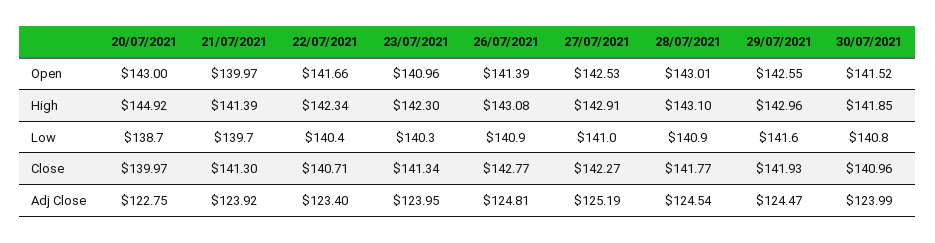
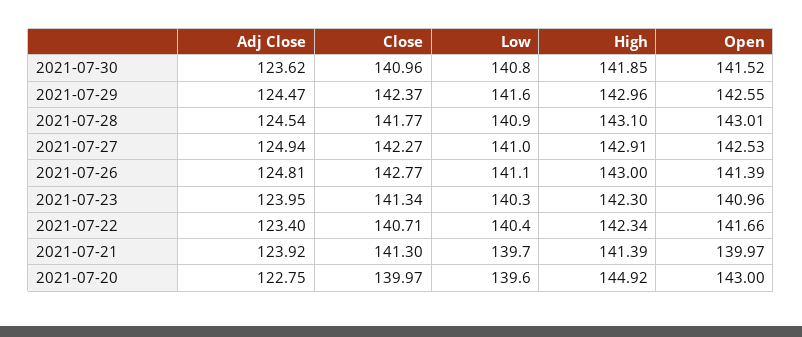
  {
    "20/07/2021": {
      "Open": 143,
      "High": 144.92,
-     "Low": 138.7,
+     "Low": 139.6,
      "Close": 139.97,
      "Adj Close": 122.75
    },
    "21/07/2021": {
      "Open": 139.97,
      "High": 141.39,
      "Low": 139.7,
      "Close": 141.3,
      "Adj Close": 123.92
    },
    "22/07/2021": {
      "Open": 141.66,
      "High": 142.34,
      "Low": 140.4,
      "Close": 140.71,
      "Adj Close": 123.4
    },
    "23/07/2021": {
      "Open": 140.96,
      "High": 142.3,
      "Low": 140.3,
      "Close": 141.34,
      "Adj Close": 123.95
    },
    "26/07/2021": {
      "Open": 141.39,
-     "High": 143.08,
+     "High": 143,
-     "Low": 140.9,
+     "Low": 141.1,
      "Close": 142.77,
      "Adj Close": 124.81
    },
    "27/07/2021": {
      "Open": 142.53,
      "High": 142.91,
      "Low": 141,
      "Close": 142.27,
-     "Adj Close": 125.19
+     "Adj Close": 124.94
    },
    "28/07/2021": {
      "Open": 143.01,
      "High": 143.1,
      "Low": 140.9,
      "Close": 141.77,
      "Adj Close": 124.54
    },
    "29/07/2021": {
      "Open": 142.55,
      "High": 142.96,
      "Low": 141.6,
-     "Close": 141.93,
+     "Close": 142.37,
      "Adj Close": 124.47
    },
    "30/07/2021": {
      "Open": 141.52,
      "High": 141.85,
      "Low": 140.8,
      "Close": 140.96,
-     "Adj Close": 123.99
+     "Adj Close": 123.62
    }
  }

